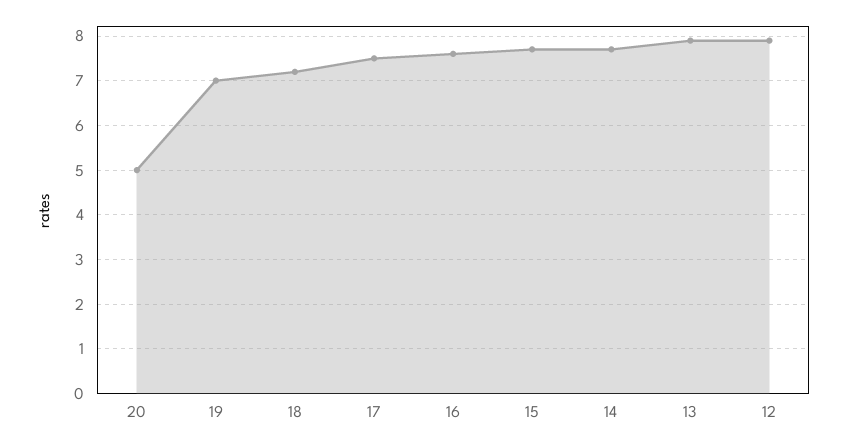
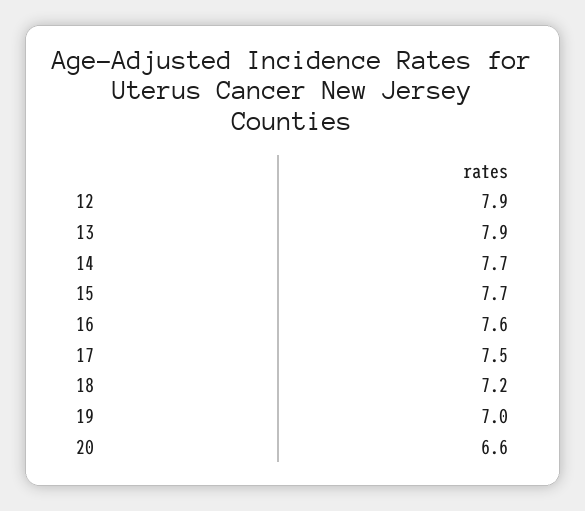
  {
-   "20": 5,
+   "20": 6.6,
    "19": 7,
    "18": 7.2,
    "17": 7.5,
    "16": 7.6,
    "15": 7.7,
    "14": 7.7,
    "13": 7.9,
    "12": 7.9
  }

